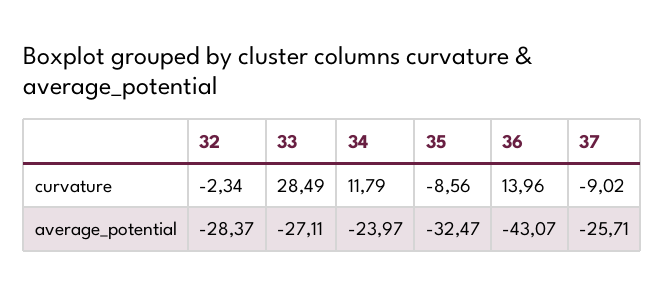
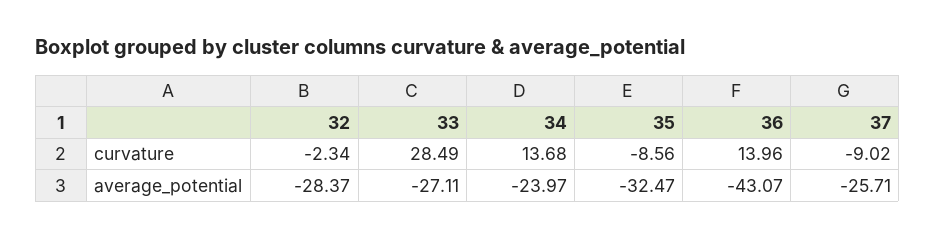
  {
    "32": {
      "curvature": -2.34,
      "average_potential": -28.37
    },
    "33": {
      "curvature": 28.49,
      "average_potential": -27.11
    },
    "34": {
-     "curvature": 11.79,
+     "curvature": 13.68,
      "average_potential": -23.97
    },
    "35": {
      "curvature": -8.56,
      "average_potential": -32.47
    },
    "36": {
      "curvature": 13.96,
      "average_potential": -43.07
    },
    "37": {
      "curvature": -9.02,
      "average_potential": -25.71
    }
  }

